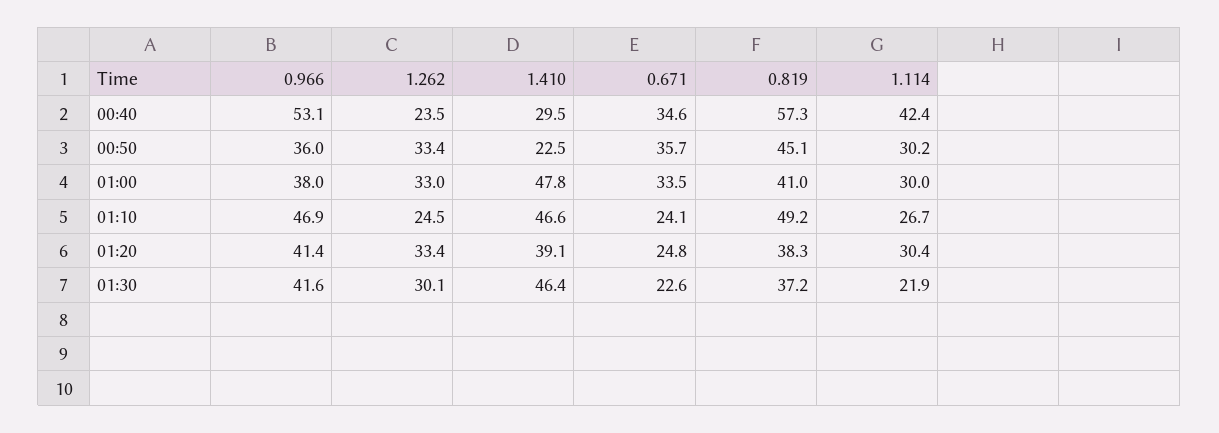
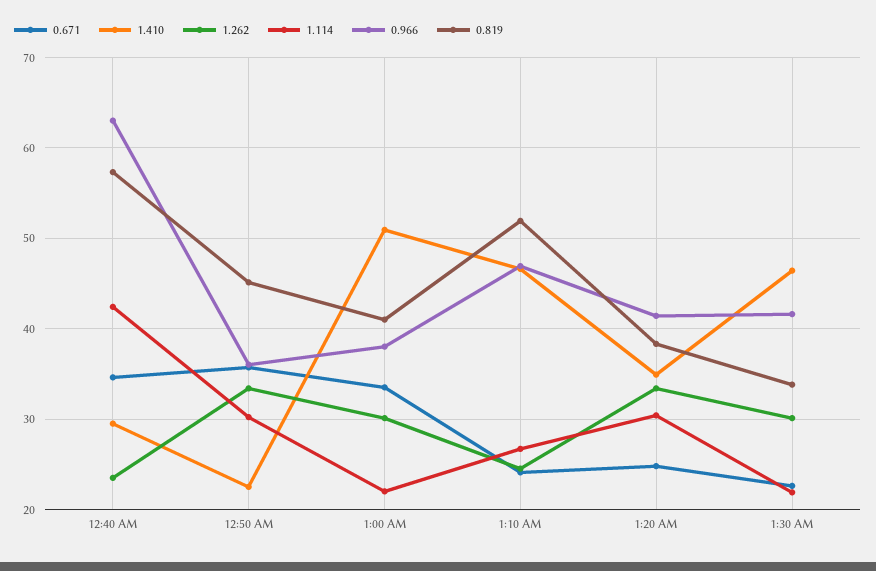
  {
    "0.966": {
-     "00:40": 53.1,
+     "00:40": 63,
      "00:50": 36,
      "01:00": 38,
      "01:10": 46.9,
      "01:20": 41.4,
      "01:30": 41.6
    },
    "1.262": {
      "00:40": 23.5,
      "00:50": 33.4,
-     "01:00": 33,
+     "01:00": 30,
      "01:10": 24.5,
      "01:20": 33.4,
      "01:30": 30.1
    },
    "1.410": {
      "00:40": 29.5,
      "00:50": 22.5,
-     "01:00": 47.8,
+     "01:00": 51,
      "01:10": 46.6,
-     "01:20": 39.1,
+     "01:20": 35,
      "01:30": 46.4
    },
    "0.671": {
      "00:40": 34.6,
      "00:50": 35.7,
      "01:00": 33.5,
      "01:10": 24.1,
      "01:20": 24.8,
      "01:30": 22.6
    },
    "0.819": {
      "00:40": 57.3,
      "00:50": 45.1,
      "01:00": 41,
-     "01:10": 49.2,
+     "01:10": 52,
      "01:20": 38.3,
-     "01:30": 37.2
+     "01:30": 34
    },
    "1.114": {
      "00:40": 42.4,
      "00:50": 30.2,
-     "01:00": 30,
+     "01:00": 22,
      "01:10": 26.7,
      "01:20": 30.4,
      "01:30": 21.9
    }
  }

